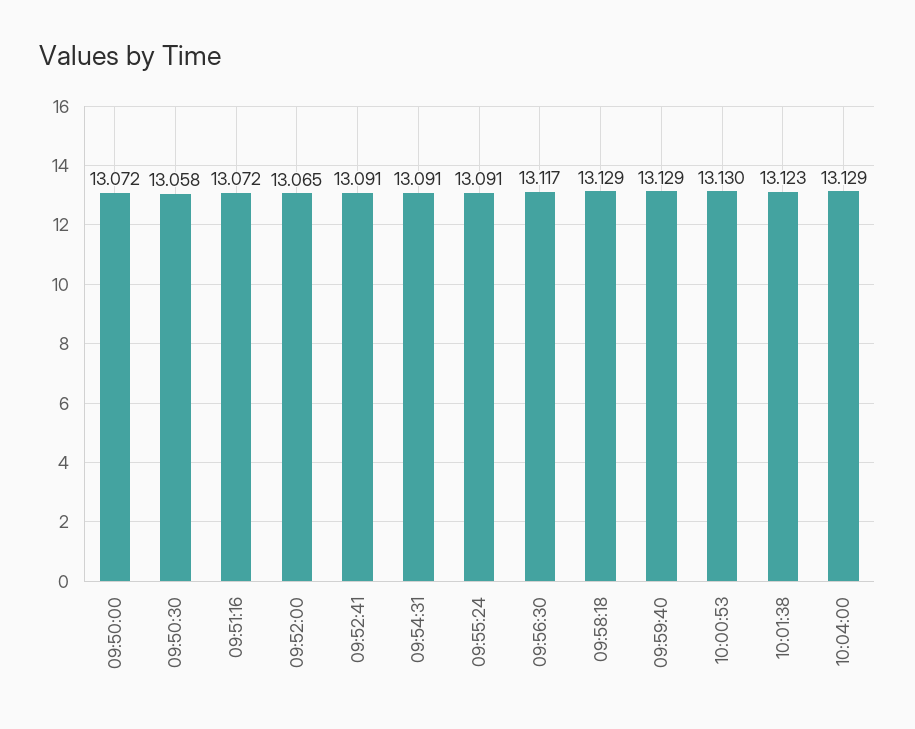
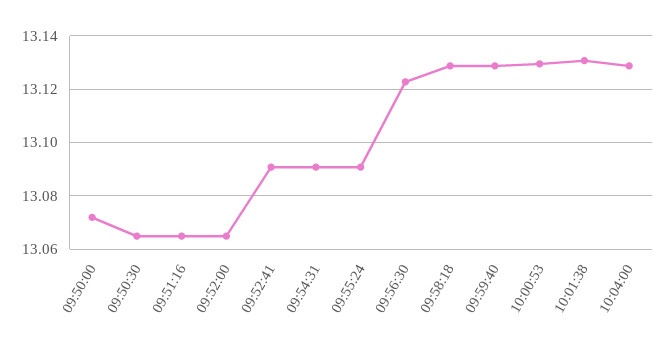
  {
    "09:50:00": 13.072,
-   "09:50:30": 13.058,
+   "09:50:30": 13.065,
-   "09:51:16": 13.072,
+   "09:51:16": 13.065,
    "09:52:00": 13.065,
    "09:52:41": 13.091,
    "09:54:31": 13.091,
    "09:55:24": 13.091,
-   "09:56:30": 13.117,
+   "09:56:30": 13.1225,
    "09:58:18": 13.129,
    "09:59:40": 13.129,
    "10:00:53": 13.13,
-   "10:01:38": 13.123,
+   "10:01:38": 13.13,
    "10:04:00": 13.129
  }

